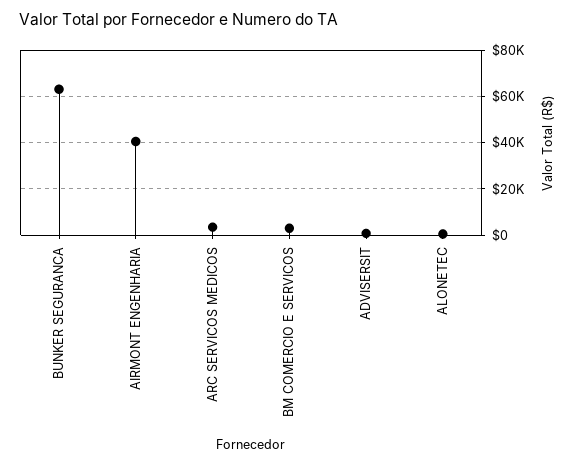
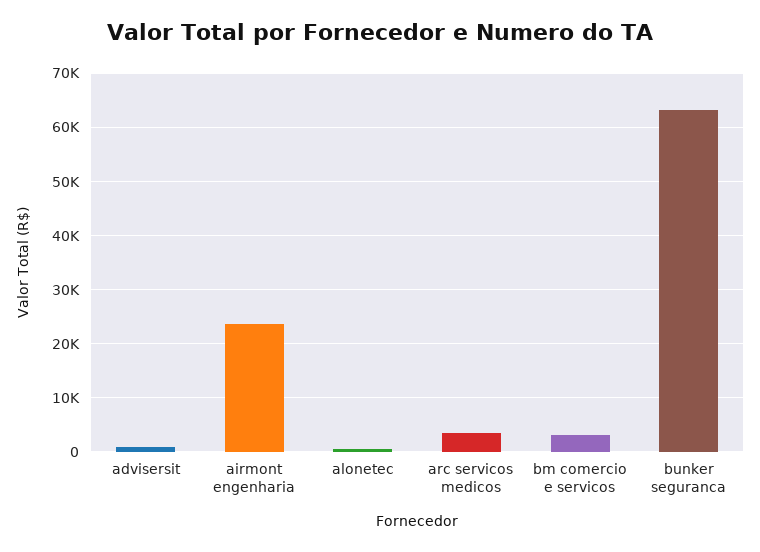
  {
    "BUNKER SEGURANCA": 64000,
-   "AIRMONT ENGENHARIA": 40000,
+   "AIRMONT ENGENHARIA": 24000,
    "ARC SERVICOS MEDICOS": 4000,
    "BM COMERCIO E SERVICOS": 4000,
    "ADVISERSIT": 0,
    "ALONETEC": 0
  }

